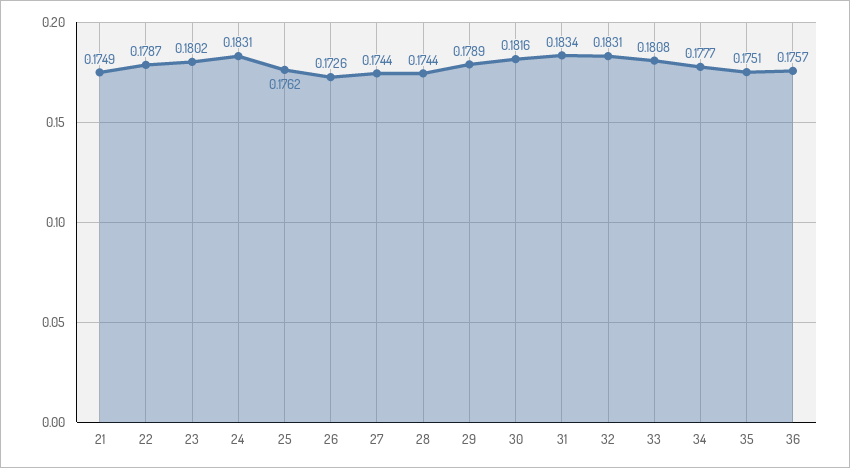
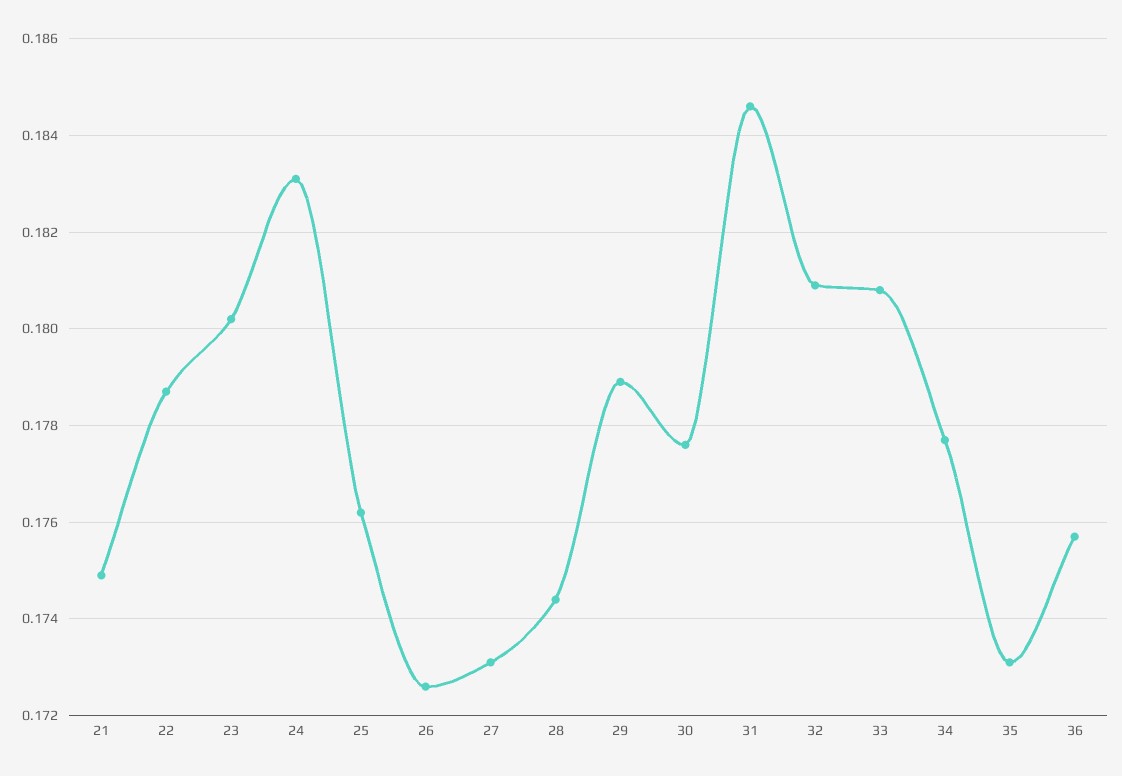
  {
    "21": 0.1749,
    "22": 0.1787,
    "23": 0.1802,
    "24": 0.1831,
    "25": 0.1762,
    "26": 0.1726,
-   "27": 0.1744,
+   "27": 0.173,
    "28": 0.1744,
    "29": 0.1789,
-   "30": 0.1816,
+   "30": 0.1775,
-   "31": 0.1834,
+   "31": 0.1845,
-   "32": 0.1831,
+   "32": 0.181,
    "33": 0.1808,
    "34": 0.1777,
-   "35": 0.1751,
+   "35": 0.173,
    "36": 0.1757
  }

